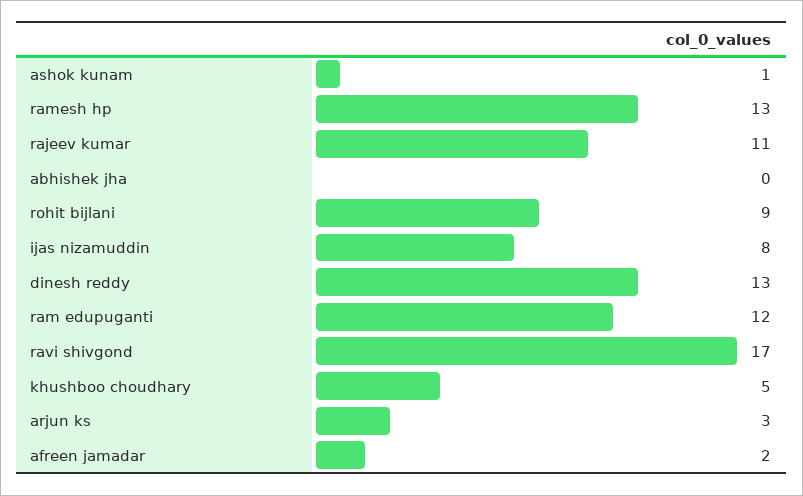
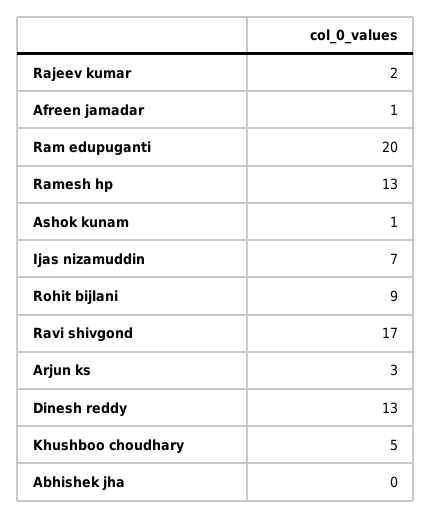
  {
    "ashok kunam": 1,
    "ramesh hp": 13,
-   "rajeev kumar": 11,
+   "rajeev kumar": 2,
    "abhishek jha": 0,
    "rohit bijlani": 9,
-   "ijas nizamuddin": 8,
+   "ijas nizamuddin": 7,
    "dinesh reddy": 13,
-   "ram edupuganti": 12,
+   "ram edupuganti": 20,
    "ravi shivgond": 17,
    "khushboo choudhary": 5,
    "arjun ks": 3,
-   "afreen jamadar": 2
+   "afreen jamadar": 1
  }

